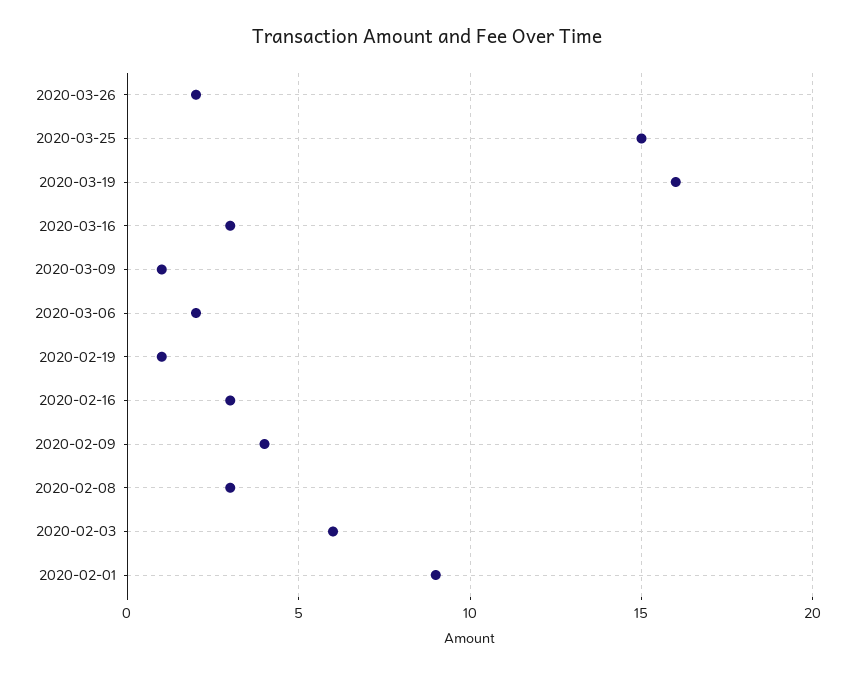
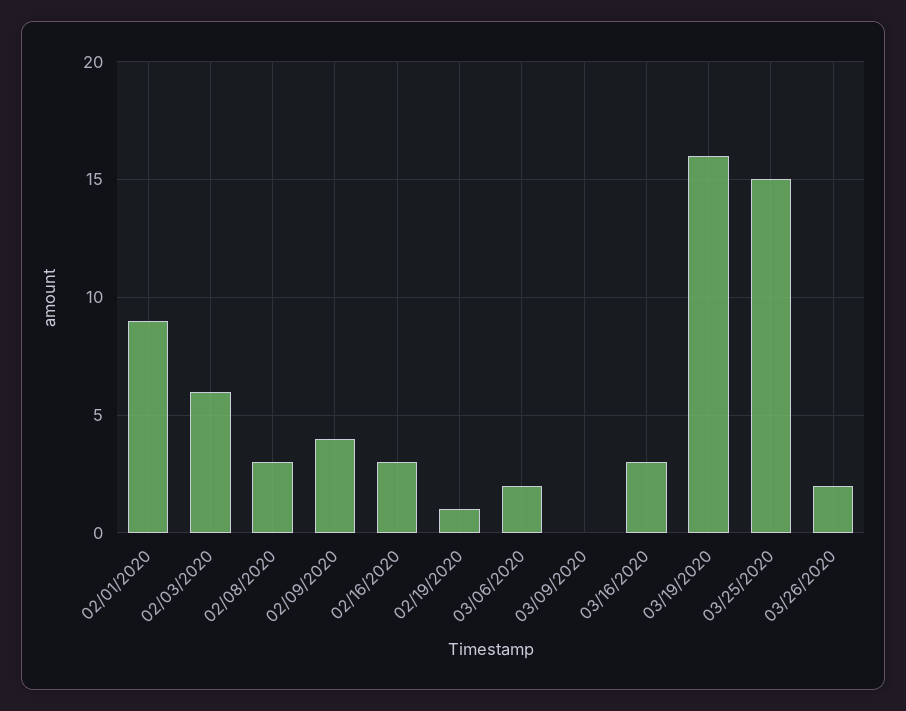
  {
    "2020-03-26": 2,
    "2020-03-25": 15,
    "2020-03-19": 16,
    "2020-03-16": 3,
-   "2020-03-09": 1,
+   "2020-03-09": 0,
    "2020-03-06": 2,
    "2020-02-19": 1,
    "2020-02-16": 3,
    "2020-02-09": 4,
    "2020-02-08": 3,
    "2020-02-03": 6,
    "2020-02-01": 9
  }

